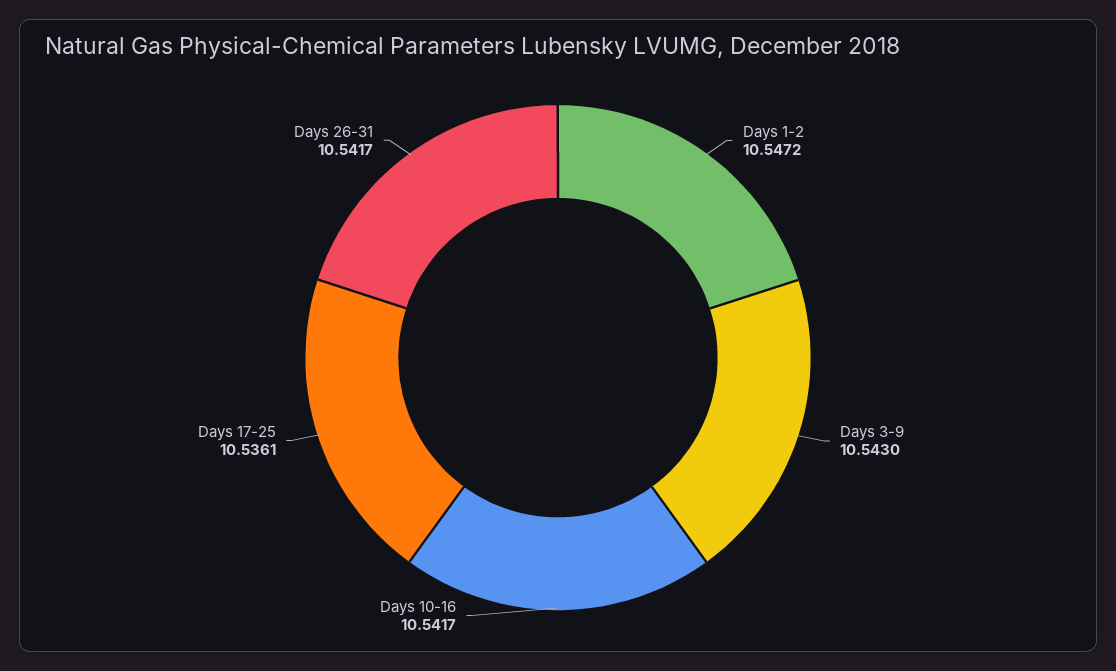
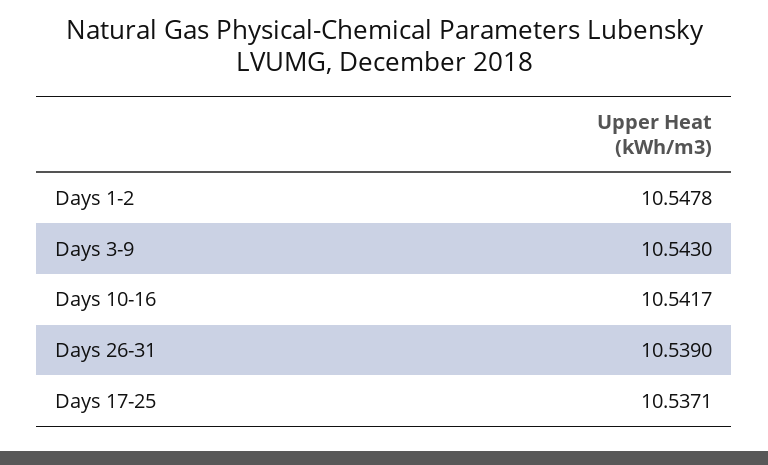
  {
-   "Days 1-2": 10.5472,
+   "Days 1-2": 10.5478,
    "Days 3-9": 10.543,
    "Days 10-16": 10.5417,
-   "Days 17-25": 10.5361,
+   "Days 17-25": 10.5371,
-   "Days 26-31": 10.5417
+   "Days 26-31": 10.539
  }

